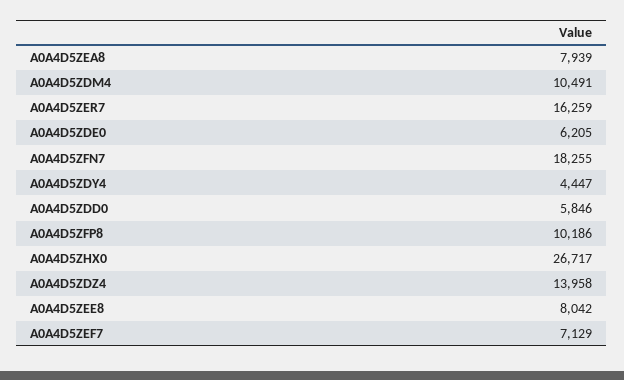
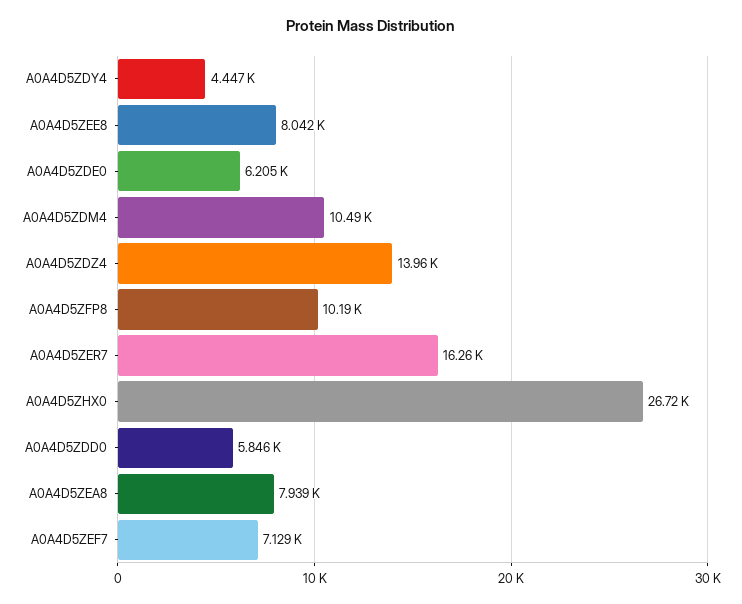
  {
    "A0A4D5ZEA8": 7939,
    "A0A4D5ZDM4": 10491,
    "A0A4D5ZER7": 16259,
    "A0A4D5ZDE0": 6205,
-   "A0A4D5ZFN7": 18255,
    "A0A4D5ZDY4": 4447,
    "A0A4D5ZDD0": 5846,
    "A0A4D5ZFP8": 10186,
    "A0A4D5ZHX0": 26717,
    "A0A4D5ZDZ4": 13958,
    "A0A4D5ZEE8": 8042,
    "A0A4D5ZEF7": 7129
  }

